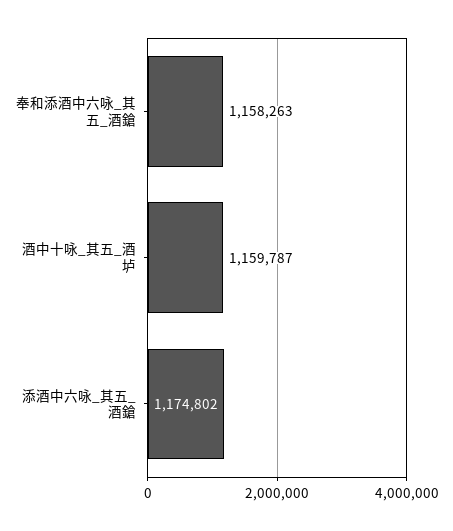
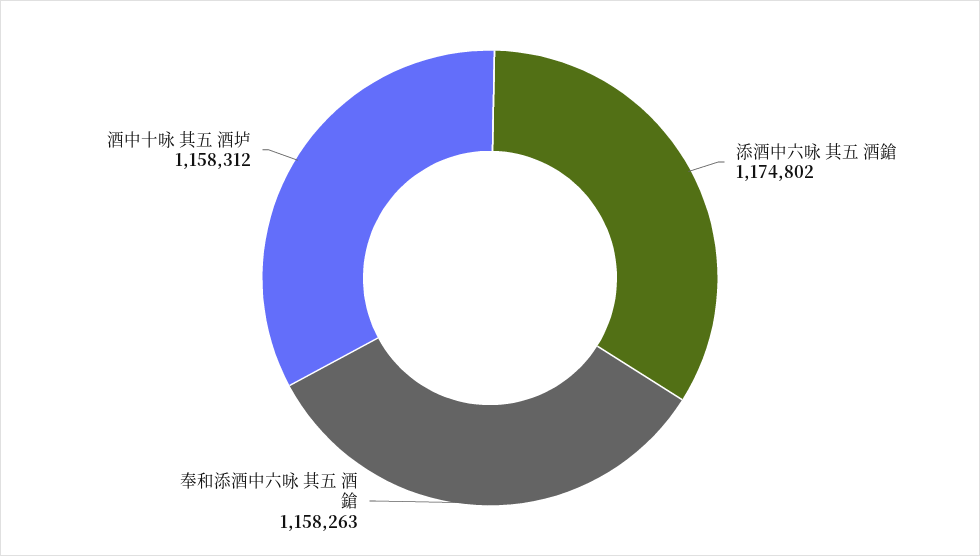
  {
    "奉和添酒中六咏_其五_酒鎗": 1158263,
-   "酒中十咏_其五_酒垆": 1159787,
+   "酒中十咏_其五_酒垆": 1158312,
    "添酒中六咏_其五_酒鎗": 1174802
  }

